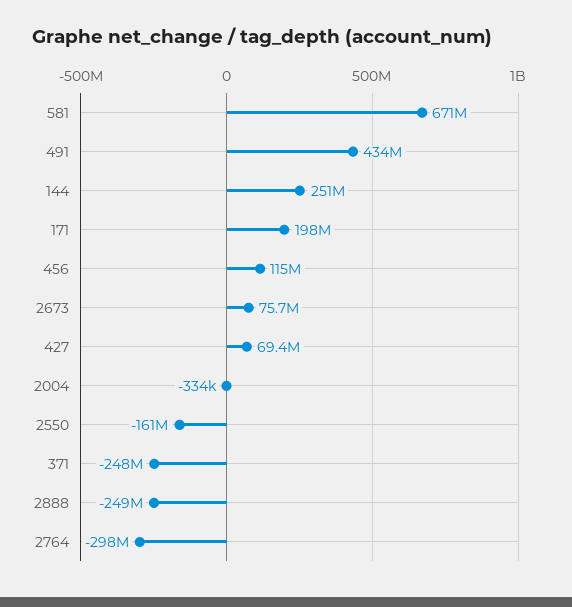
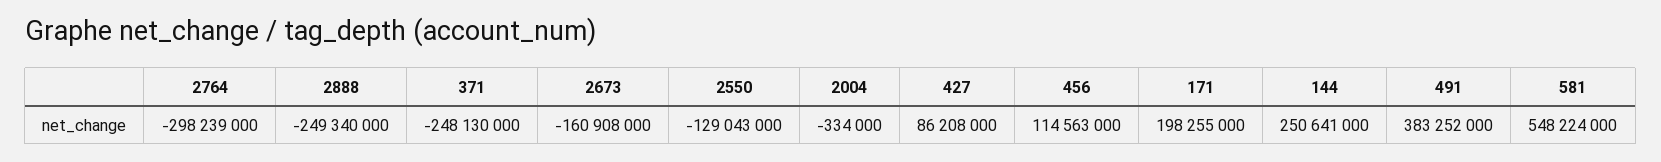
  {
-   "581": 671000000,
+   "581": 548224000,
-   "491": 434000000,
+   "491": 383252000,
    "144": 250641000,
    "171": 198255000,
    "456": 114563000,
-   "2673": 75700000,
+   "2673": -160908000,
-   "427": 69400000,
+   "427": 86208000,
    "2004": -334000,
-   "2550": -161000000,
+   "2550": -129043000,
    "371": -248130000,
    "2888": -249340000,
    "2764": -298239000
  }

